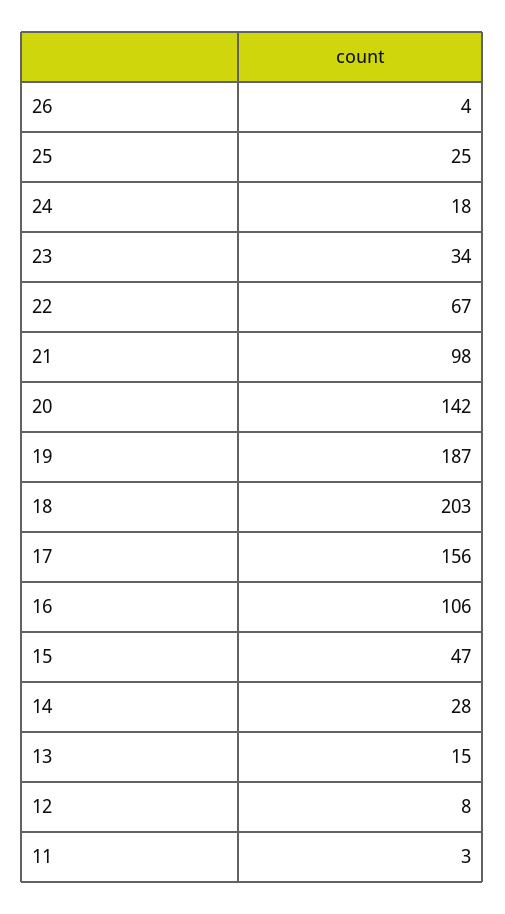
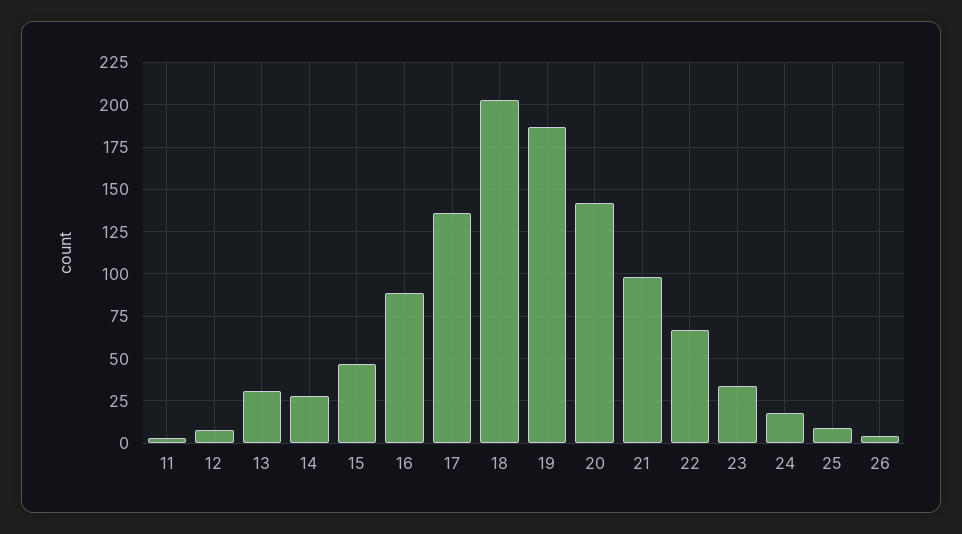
  {
    "26": 4,
-   "25": 25,
+   "25": 10,
    "24": 18,
    "23": 34,
    "22": 67,
    "21": 98,
    "20": 142,
    "19": 187,
    "18": 203,
-   "17": 156,
+   "17": 135,
-   "16": 106,
+   "16": 90,
    "15": 47,
    "14": 28,
-   "13": 15,
+   "13": 30,
    "12": 8,
    "11": 3
  }

